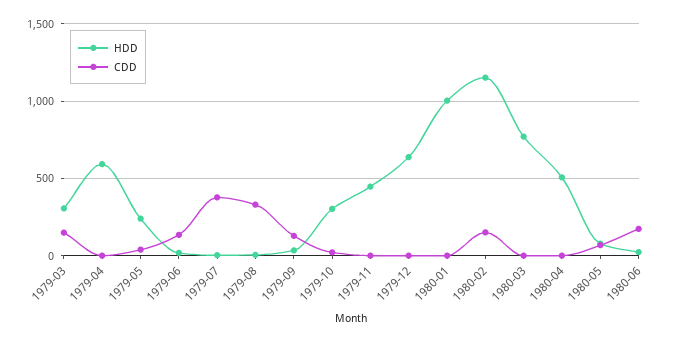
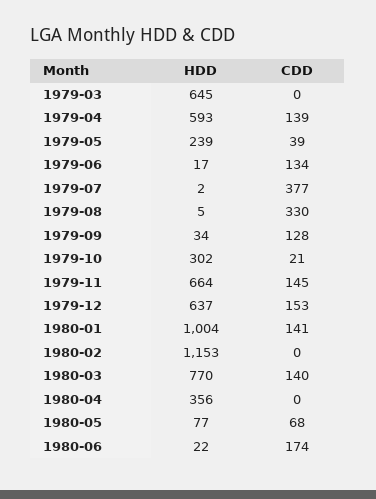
  {
    "HDD": {
-     "1979-03": 300,
+     "1979-03": 645,
      "1979-04": 593,
      "1979-05": 239,
      "1979-06": 17,
      "1979-07": 2,
      "1979-08": 5,
      "1979-09": 34,
      "1979-10": 302,
-     "1979-11": 450,
+     "1979-11": 664,
      "1979-12": 637,
      "1980-01": 1004,
      "1980-02": 1153,
      "1980-03": 770,
-     "1980-04": 500,
+     "1980-04": 356,
      "1980-05": 77,
      "1980-06": 22
    },
    "CDD": {
-     "1979-03": 150,
+     "1979-03": 0,
-     "1979-04": 0,
+     "1979-04": 139,
      "1979-05": 39,
      "1979-06": 134,
      "1979-07": 377,
      "1979-08": 330,
      "1979-09": 128,
      "1979-10": 21,
-     "1979-11": 0,
+     "1979-11": 145,
-     "1979-12": 0,
+     "1979-12": 153,
-     "1980-01": 0,
+     "1980-01": 141,
-     "1980-02": 150,
+     "1980-02": 0,
-     "1980-03": 0,
+     "1980-03": 140,
      "1980-04": 0,
      "1980-05": 68,
      "1980-06": 174
    }
  }

